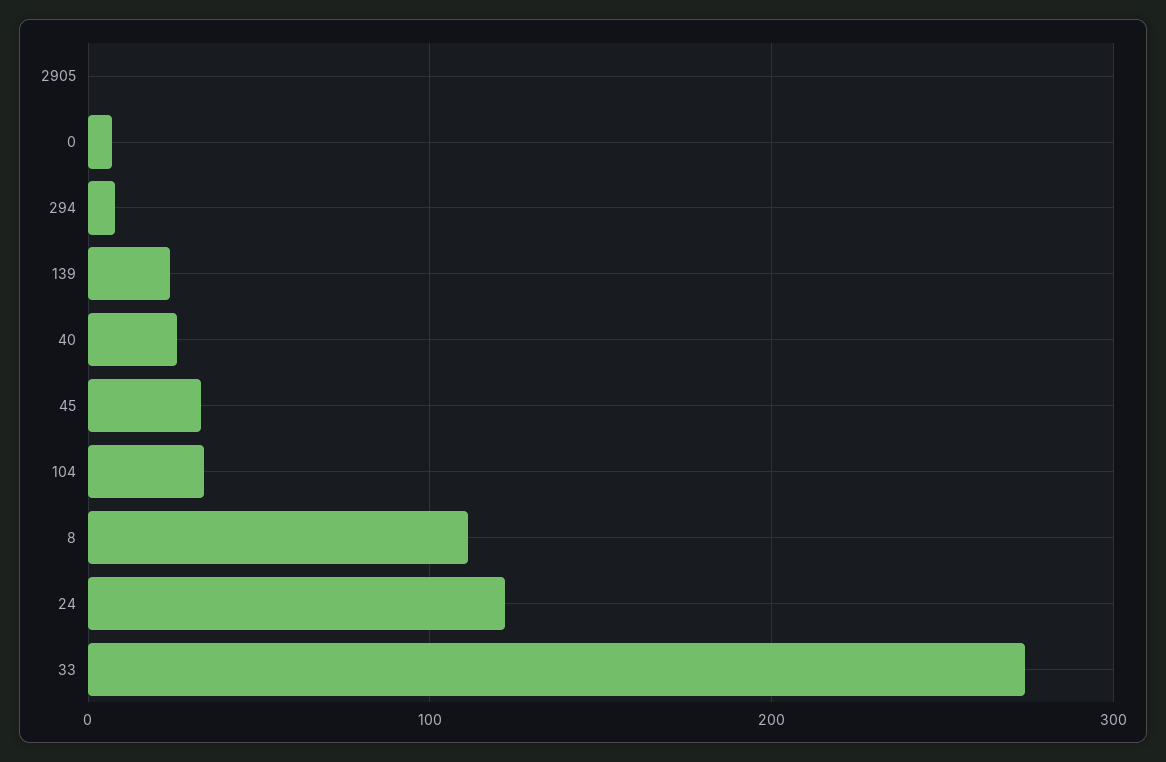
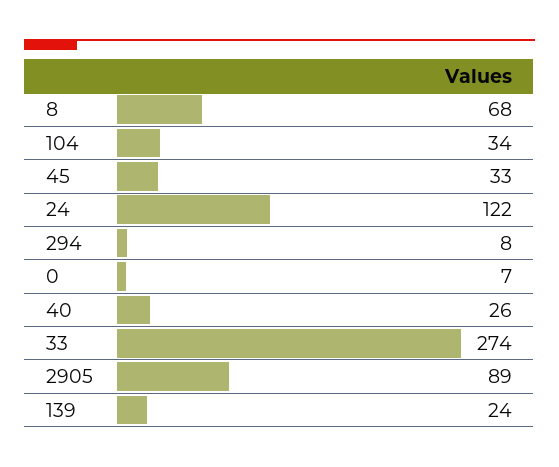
  {
-   "2905": 0,
+   "2905": 89,
    "0": 7,
    "294": 8,
    "139": 24,
    "40": 26,
    "45": 33,
    "104": 34,
-   "8": 110,
+   "8": 68,
    "24": 122,
    "33": 274
  }

